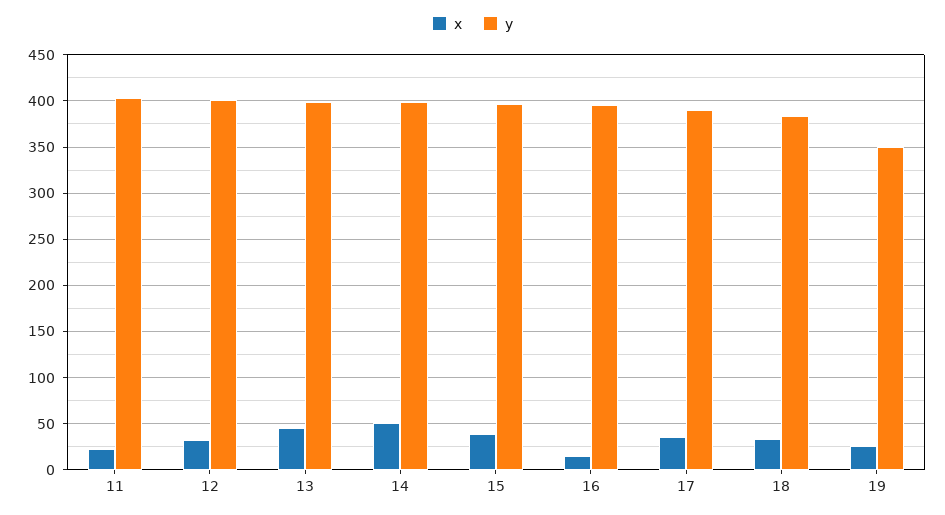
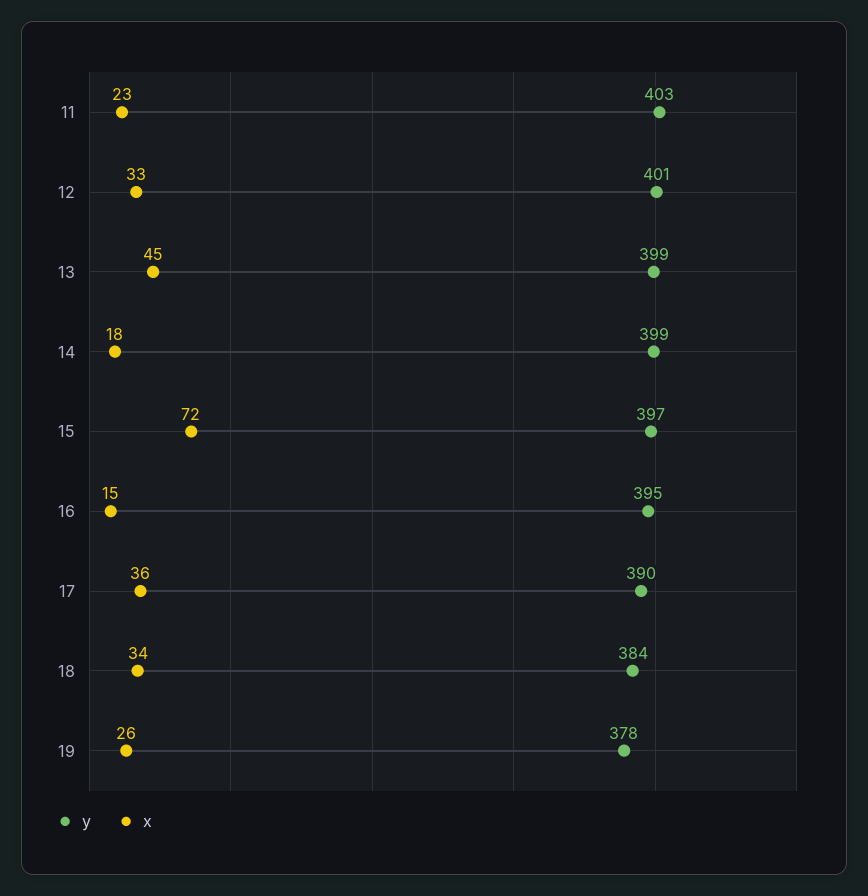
  {
    "x": {
      "11": 23,
      "12": 33,
      "13": 45,
-     "14": 50,
+     "14": 18,
-     "15": 40,
+     "15": 72,
      "16": 15,
      "17": 36,
      "18": 34,
      "19": 26
    },
    "y": {
      "11": 403,
      "12": 401,
      "13": 399,
      "14": 399,
      "15": 397,
      "16": 395,
      "17": 390,
      "18": 384,
-     "19": 350
+     "19": 378
    }
  }

